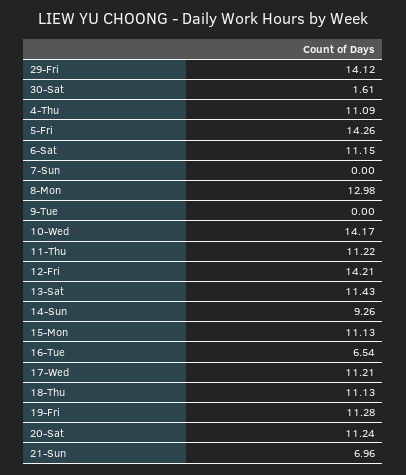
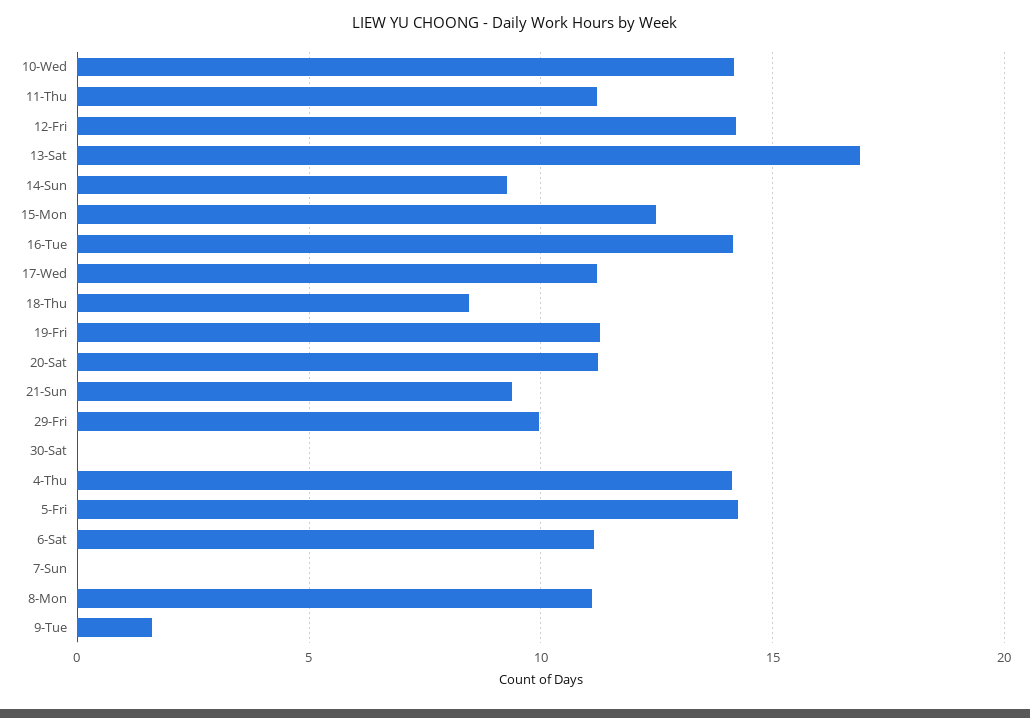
  {
-   "29-Fri": 14.12,
+   "29-Fri": 10,
-   "30-Sat": 1.61,
+   "30-Sat": 0,
-   "4-Thu": 11.09,
+   "4-Thu": 14,
    "5-Fri": 14.26,
    "6-Sat": 11.15,
    "7-Sun": 0,
-   "8-Mon": 12.98,
+   "8-Mon": 11,
-   "9-Tue": 0,
+   "9-Tue": 1.5,
    "10-Wed": 14.17,
    "11-Thu": 11.22,
    "12-Fri": 14.21,
-   "13-Sat": 11.43,
+   "13-Sat": 17,
    "14-Sun": 9.26,
-   "15-Mon": 11.13,
+   "15-Mon": 12.5,
-   "16-Tue": 6.54,
+   "16-Tue": 14,
    "17-Wed": 11.21,
-   "18-Thu": 11.13,
+   "18-Thu": 8.5,
    "19-Fri": 11.28,
    "20-Sat": 11.24,
-   "21-Sun": 6.96
+   "21-Sun": 9.5
  }

